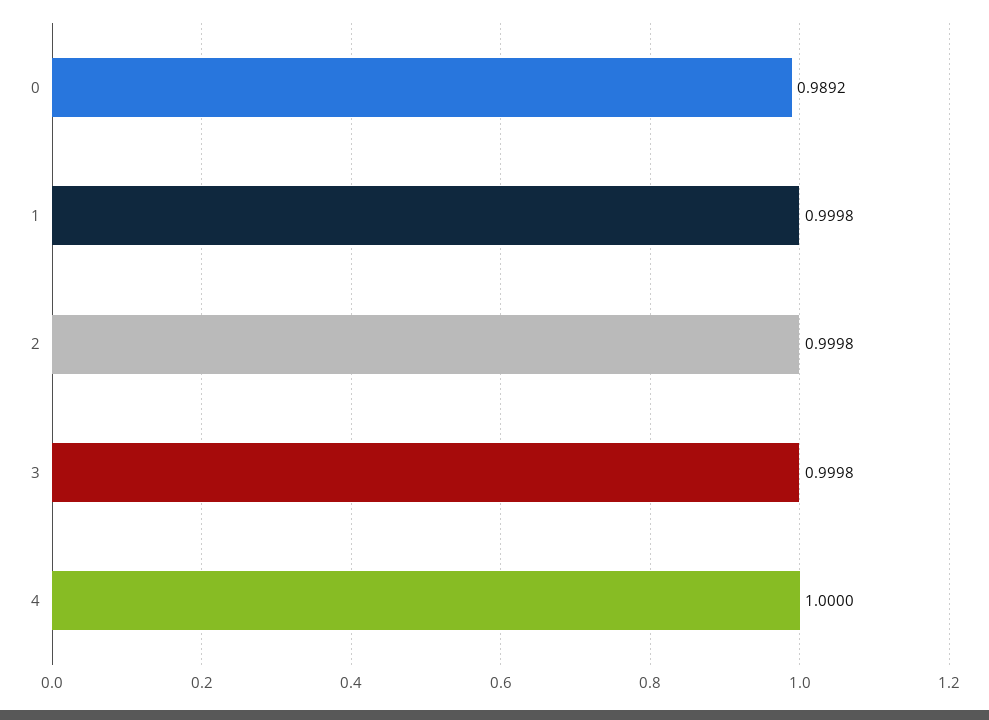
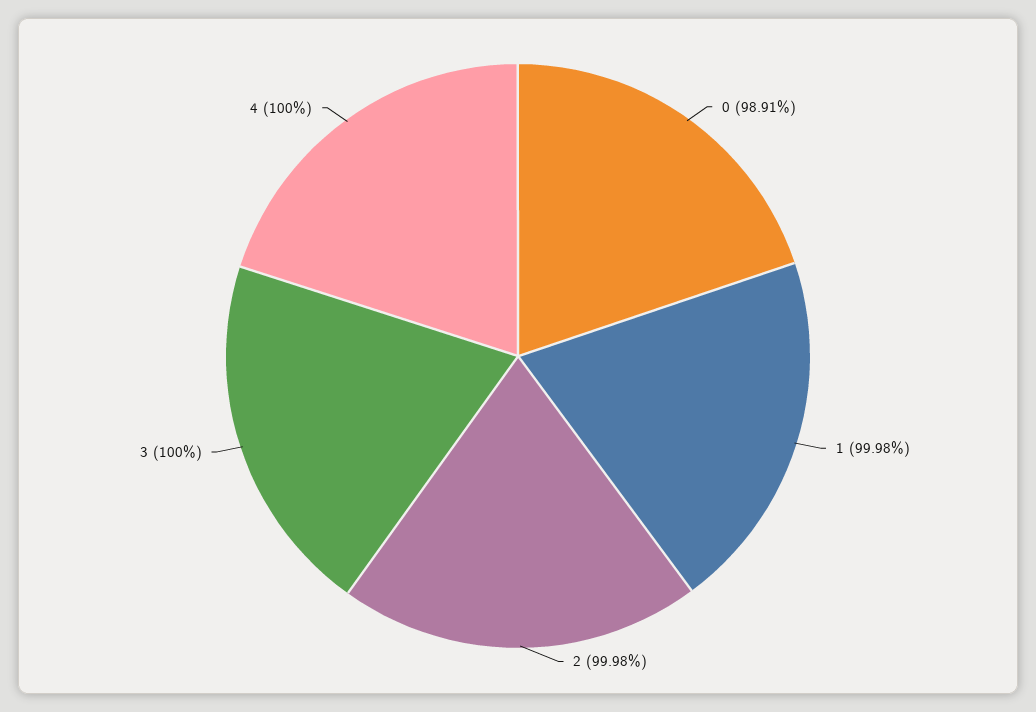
  {
-   "0": 0.9892,
+   "0": 0.9891,
    "1": 0.9998,
    "2": 0.9998,
-   "3": 0.9998,
+   "3": 1,
    "4": 1
  }

